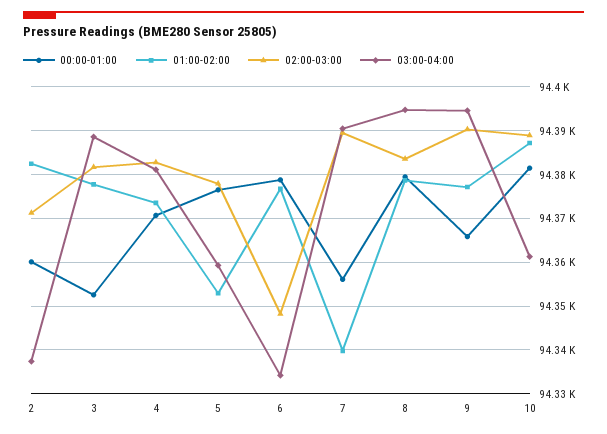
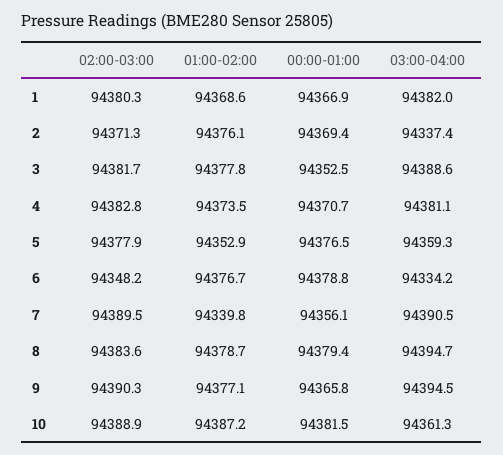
  {
    "00:00-01:00": {
-     "2": 94360,
+     "2": 94369.4,
      "3": 94352.5,
      "4": 94370.7,
      "5": 94376.5,
      "6": 94378.8,
      "7": 94356.1,
      "8": 94379.4,
      "9": 94365.8,
-     "10": 94381.5
+     "10": 94381.5,
+     "1": 94366.9
    },
    "01:00-02:00": {
-     "2": 94382,
+     "2": 94376.1,
      "3": 94377.8,
      "4": 94373.5,
      "5": 94352.9,
      "6": 94376.7,
      "7": 94339.8,
      "8": 94378.7,
      "9": 94377.1,
-     "10": 94387.2
+     "10": 94387.2,
+     "1": 94368.6
    },
    "02:00-03:00": {
      "2": 94371.3,
      "3": 94381.7,
      "4": 94382.8,
      "5": 94377.9,
      "6": 94348.2,
      "7": 94389.5,
      "8": 94383.6,
      "9": 94390.3,
-     "10": 94388.9
+     "10": 94388.9,
+     "1": 94380.3
    },
    "03:00-04:00": {
      "2": 94337.4,
      "3": 94388.6,
      "4": 94381.1,
      "5": 94359.3,
      "6": 94334.2,
      "7": 94390.5,
      "8": 94394.7,
      "9": 94394.5,
-     "10": 94361.3
+     "10": 94361.3,
+     "1": 94382
    }
  }

